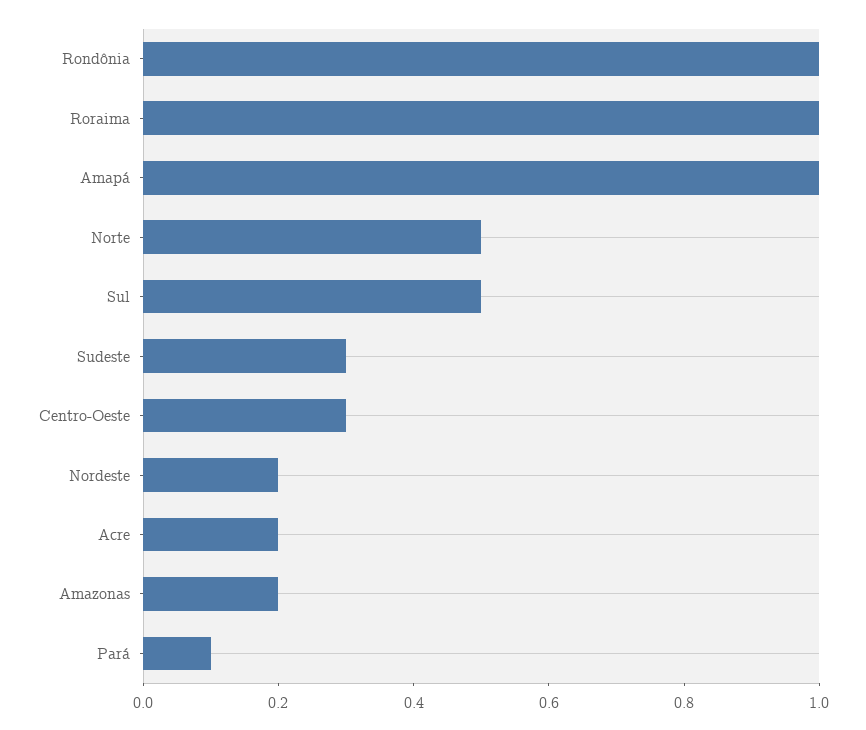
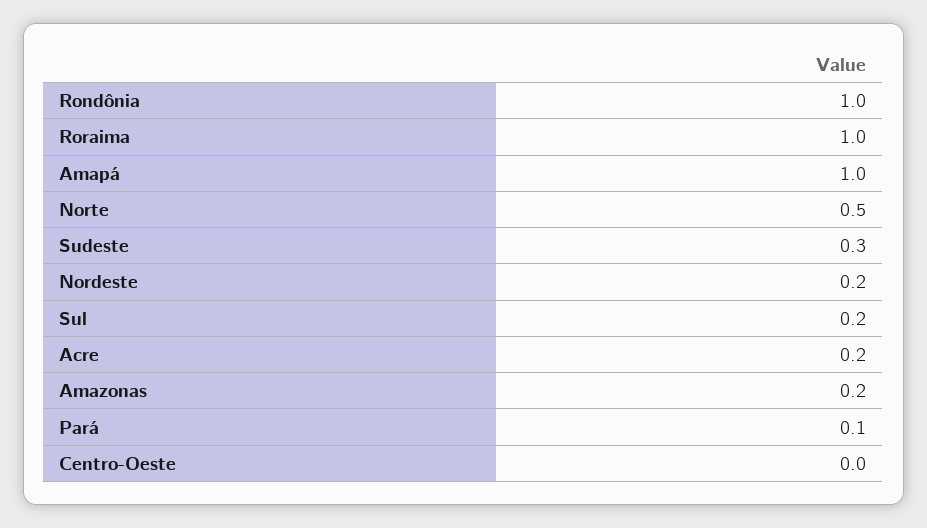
  {
    "Rondônia": 1,
    "Roraima": 1,
    "Amapá": 1,
    "Norte": 0.5,
-   "Sul": 0.5,
+   "Sul": 0.2,
    "Sudeste": 0.3,
-   "Centro-Oeste": 0.3,
+   "Centro-Oeste": 0,
    "Nordeste": 0.2,
    "Acre": 0.2,
    "Amazonas": 0.2,
    "Pará": 0.1
  }

